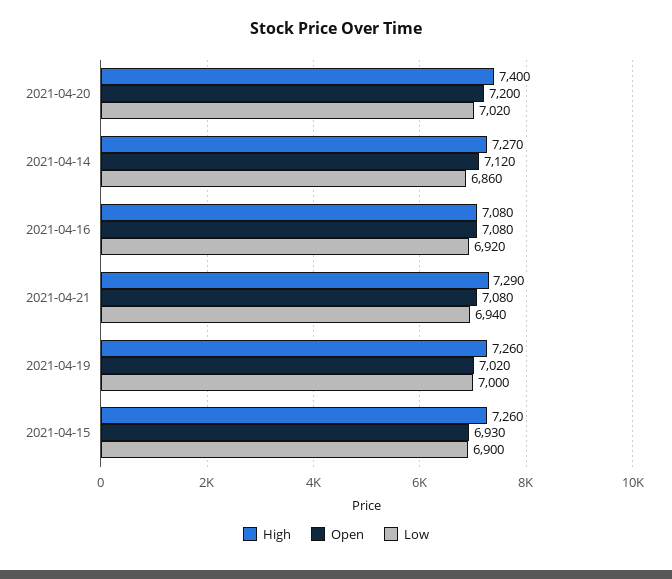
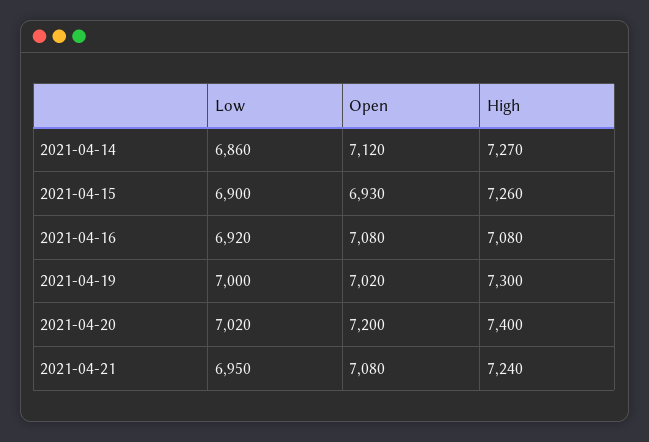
  {
    "High": {
      "2021-04-20": 7400,
      "2021-04-14": 7270,
      "2021-04-16": 7080,
-     "2021-04-21": 7290,
+     "2021-04-21": 7240,
-     "2021-04-19": 7260,
+     "2021-04-19": 7300,
      "2021-04-15": 7260
    },
    "Open": {
      "2021-04-20": 7200,
      "2021-04-14": 7120,
      "2021-04-16": 7080,
      "2021-04-21": 7080,
      "2021-04-19": 7020,
      "2021-04-15": 6930
    },
    "Low": {
      "2021-04-20": 7020,
      "2021-04-14": 6860,
      "2021-04-16": 6920,
-     "2021-04-21": 6940,
+     "2021-04-21": 6950,
      "2021-04-19": 7000,
      "2021-04-15": 6900
    }
  }

